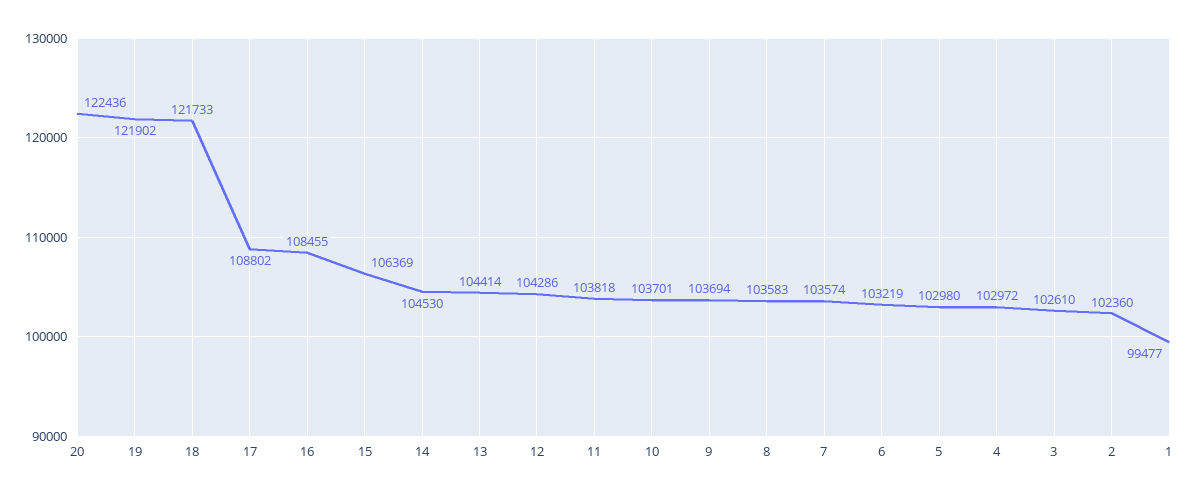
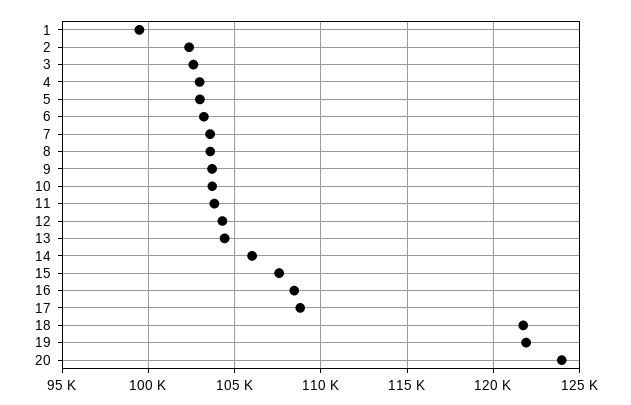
  {
-   "20": 122436,
+   "20": 124000,
    "19": 121902,
    "18": 121733,
    "17": 108802,
    "16": 108455,
-   "15": 106369,
+   "15": 107500,
-   "14": 104530,
+   "14": 106000,
    "13": 104414,
    "12": 104286,
    "11": 103818,
    "10": 103701,
    "9": 103694,
    "8": 103583,
    "7": 103574,
    "6": 103219,
    "5": 102980,
    "4": 102972,
    "3": 102610,
    "2": 102360,
    "1": 99477
  }

